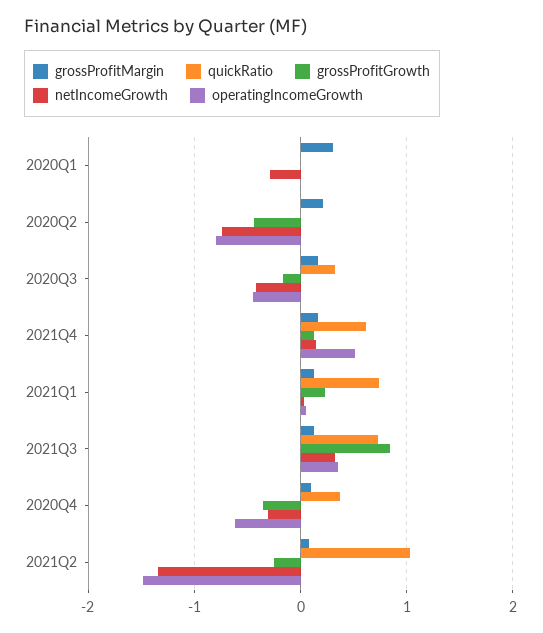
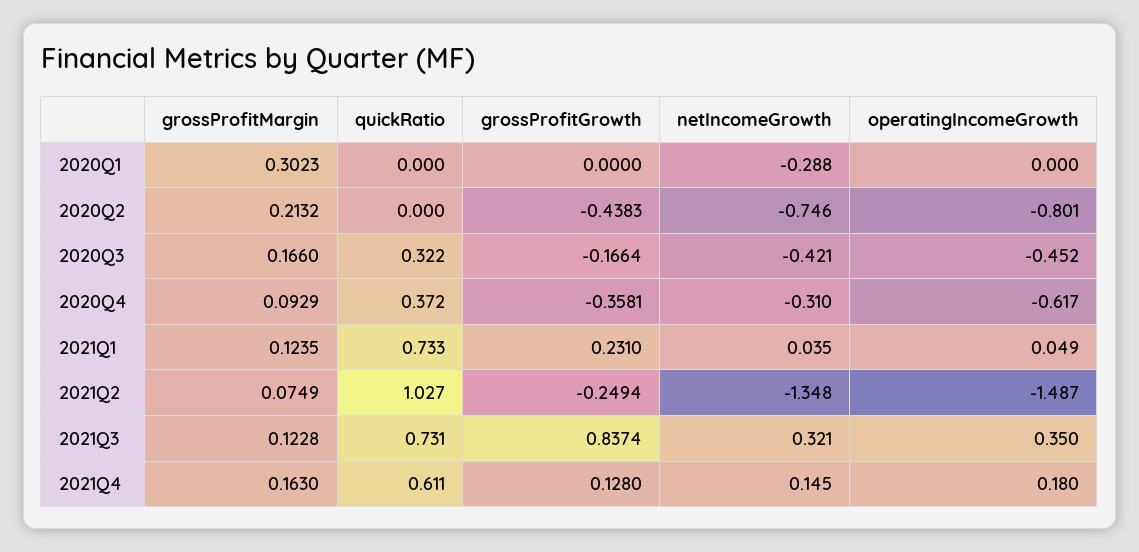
  {
    "grossProfitMargin": {
      "2020Q1": 0.3023,
      "2020Q2": 0.2132,
      "2020Q3": 0.166,
      "2021Q4": 0.163,
      "2021Q1": 0.1235,
      "2021Q3": 0.1228,
      "2020Q4": 0.0929,
      "2021Q2": 0.0749
    },
    "quickRatio": {
      "2020Q1": 0,
      "2020Q2": 0,
      "2020Q3": 0.322,
      "2021Q4": 0.611,
      "2021Q1": 0.733,
      "2021Q3": 0.731,
      "2020Q4": 0.372,
      "2021Q2": 1.027
    },
    "grossProfitGrowth": {
      "2020Q1": 0,
      "2020Q2": -0.4383,
      "2020Q3": -0.1664,
      "2021Q4": 0.128,
      "2021Q1": 0.231,
      "2021Q3": 0.8374,
      "2020Q4": -0.3581,
      "2021Q2": -0.2494
    },
    "netIncomeGrowth": {
      "2020Q1": -0.288,
      "2020Q2": -0.746,
      "2020Q3": -0.421,
      "2021Q4": 0.145,
      "2021Q1": 0.035,
      "2021Q3": 0.321,
      "2020Q4": -0.31,
      "2021Q2": -1.348
    },
    "operatingIncomeGrowth": {
      "2020Q1": 0,
      "2020Q2": -0.801,
      "2020Q3": -0.452,
-     "2021Q4": 0.5,
+     "2021Q4": 0.18,
      "2021Q1": 0.049,
      "2021Q3": 0.35,
      "2020Q4": -0.617,
      "2021Q2": -1.487
    }
  }

